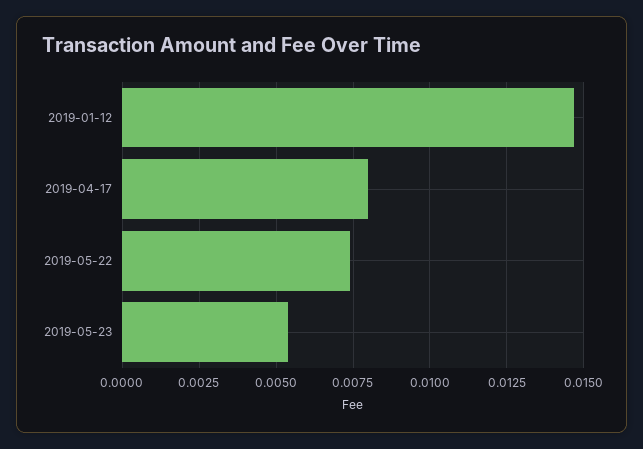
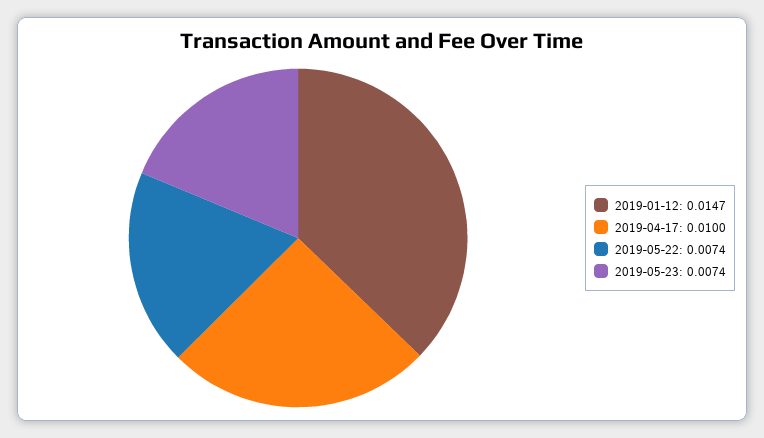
  {
    "2019-01-12": 0.0147,
-   "2019-04-17": 0.008,
+   "2019-04-17": 0.01,
    "2019-05-22": 0.0074,
-   "2019-05-23": 0.0055
+   "2019-05-23": 0.0074
  }

